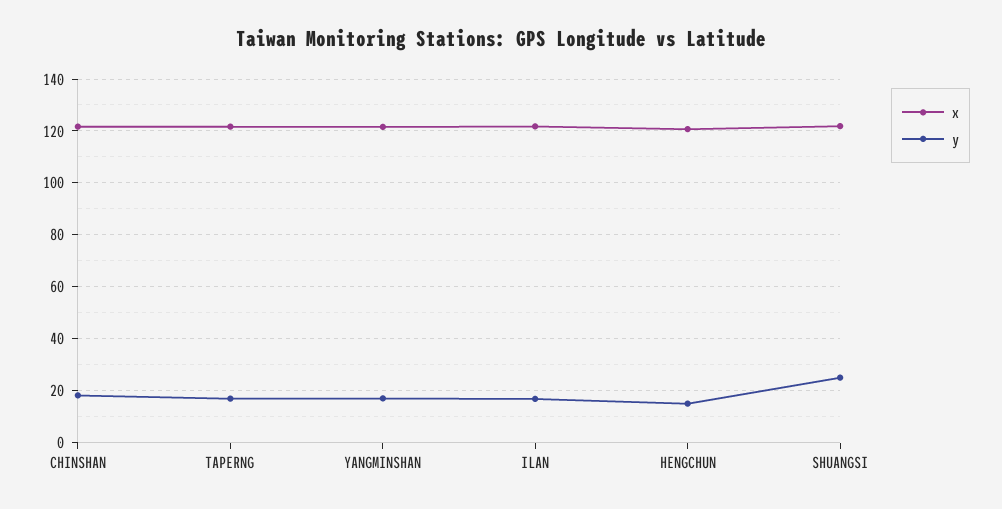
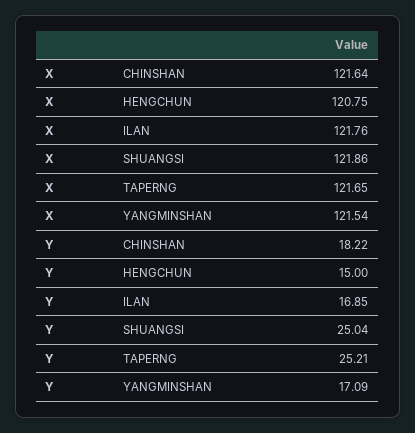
  {
    "x": {
      "CHINSHAN": 121.64,
      "TAPERNG": 121.65,
      "YANGMINSHAN": 121.54,
      "ILAN": 121.76,
      "HENGCHUN": 120.75,
      "SHUANGSI": 121.86
    },
    "y": {
      "CHINSHAN": 18.22,
-     "TAPERNG": 17.5,
+     "TAPERNG": 25.21,
      "YANGMINSHAN": 17.09,
      "ILAN": 16.85,
      "HENGCHUN": 15,
      "SHUANGSI": 25.04
    }
  }

